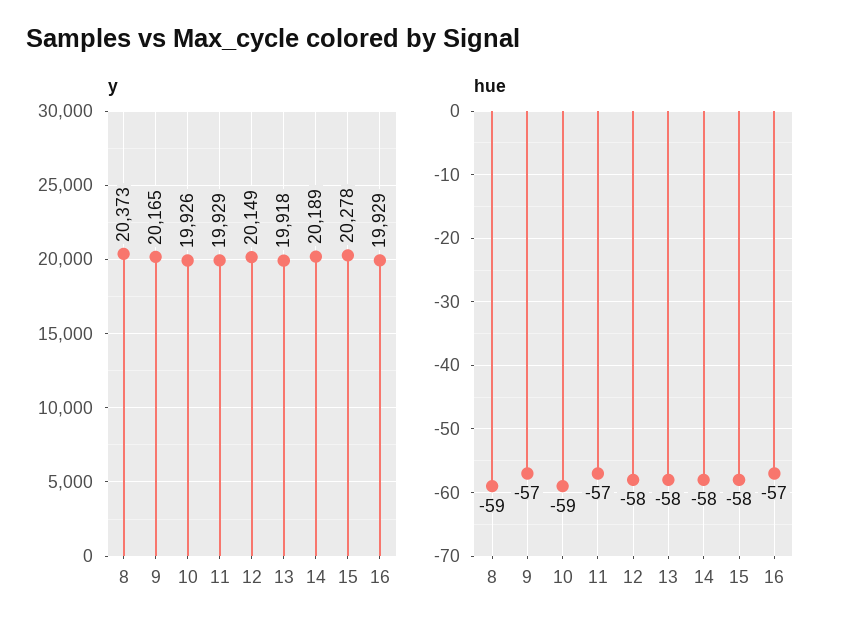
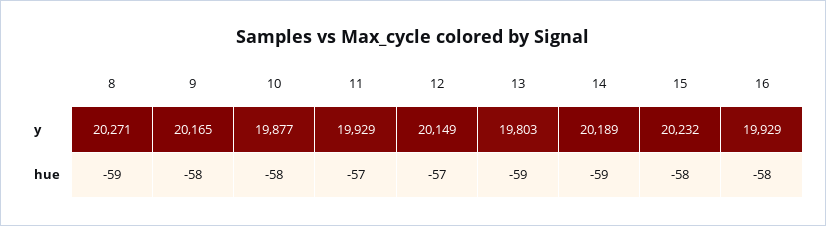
  {
    "y": {
-     "8": 20373,
+     "8": 20271,
      "9": 20165,
-     "10": 19926,
+     "10": 19877,
      "11": 19929,
      "12": 20149,
-     "13": 19918,
+     "13": 19803,
      "14": 20189,
-     "15": 20278,
+     "15": 20232,
      "16": 19929
    },
    "hue": {
      "8": -59,
-     "9": -57,
+     "9": -58,
-     "10": -59,
+     "10": -58,
      "11": -57,
-     "12": -58,
+     "12": -57,
-     "13": -58,
+     "13": -59,
-     "14": -58,
+     "14": -59,
      "15": -58,
-     "16": -57
+     "16": -58
    }
  }

